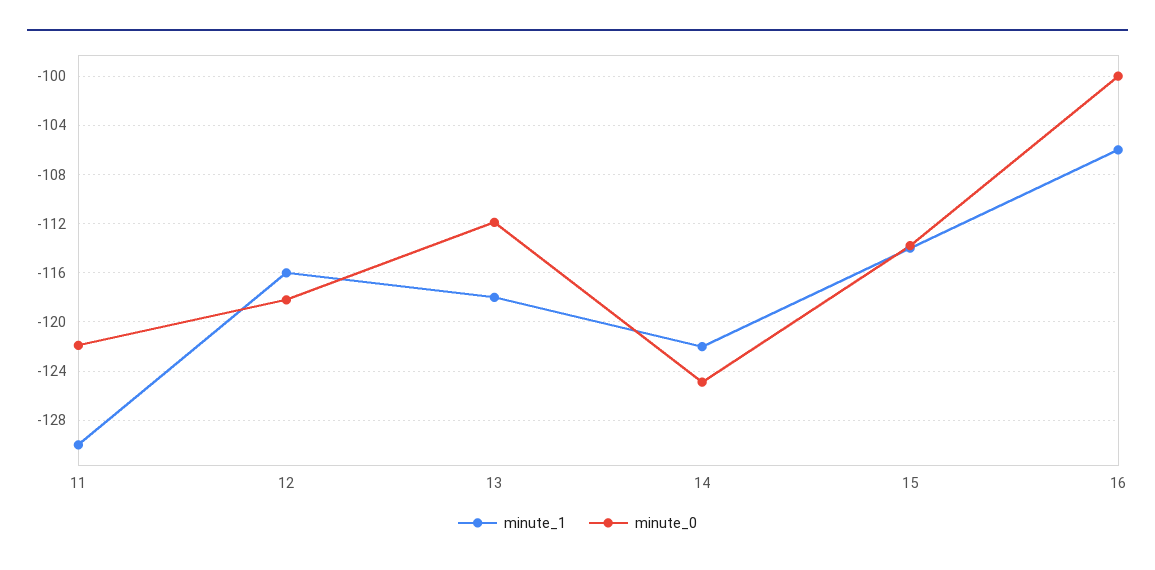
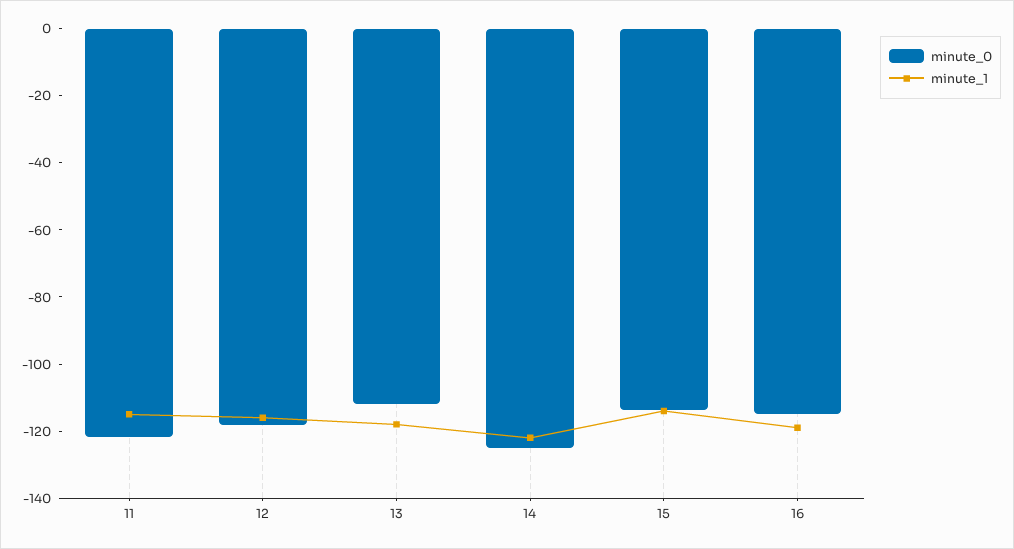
  {
    "minute_1": {
-     "11": -130,
+     "11": -115,
      "12": -116,
      "13": -118,
      "14": -122,
      "15": -114,
-     "16": -106
+     "16": -120
    },
    "minute_0": {
      "11": -122,
      "12": -118,
      "13": -112,
      "14": -125,
      "15": -114,
-     "16": -100
+     "16": -115
    }
  }

